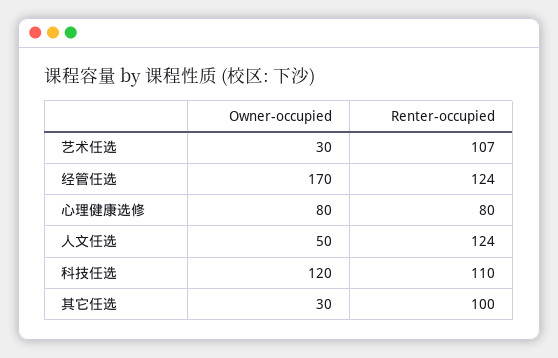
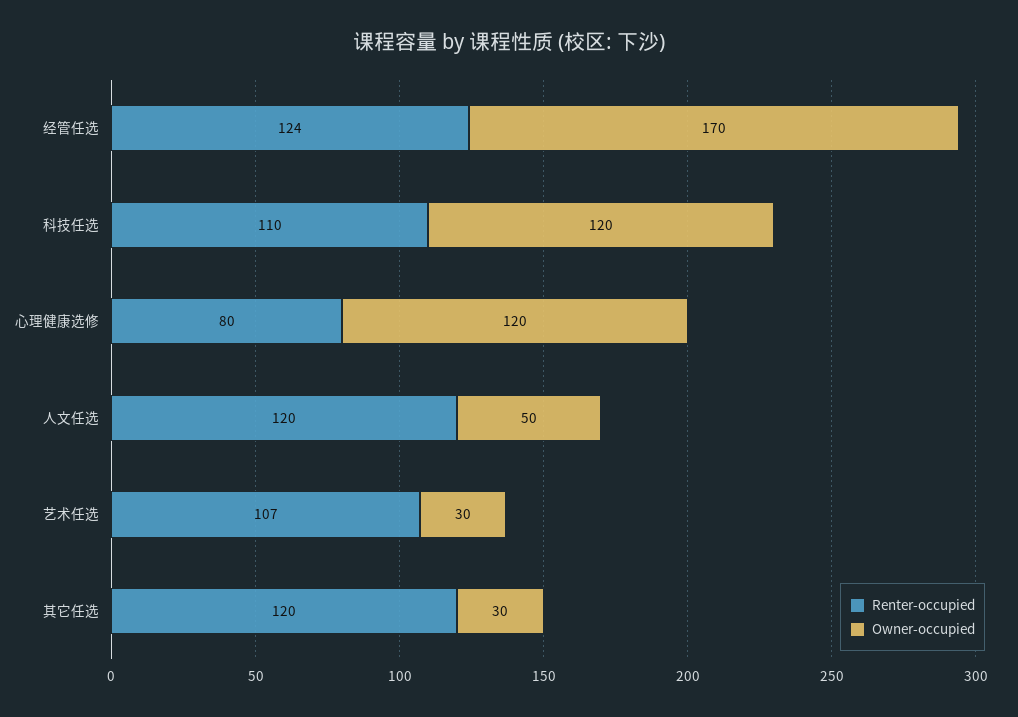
  {
    "Owner-occupied": {
      "艺术任选": 30,
      "经管任选": 170,
-     "心理健康选修": 80,
+     "心理健康选修": 120,
      "人文任选": 50,
      "科技任选": 120,
      "其它任选": 30
    },
    "Renter-occupied": {
      "艺术任选": 107,
      "经管任选": 124,
      "心理健康选修": 80,
-     "人文任选": 124,
+     "人文任选": 120,
      "科技任选": 110,
-     "其它任选": 100
+     "其它任选": 120
    }
  }

